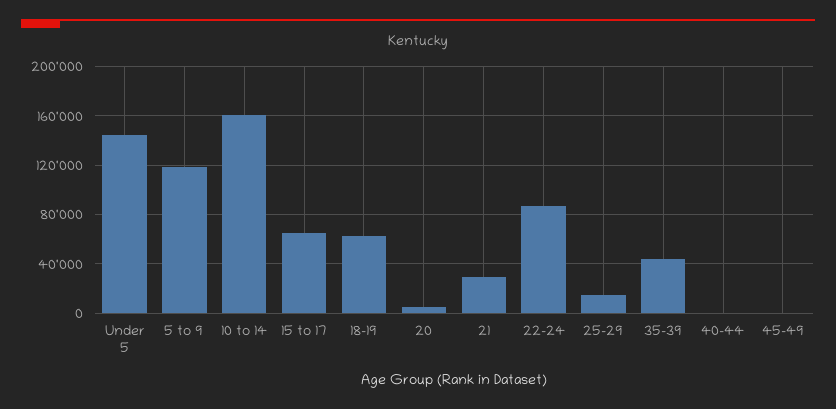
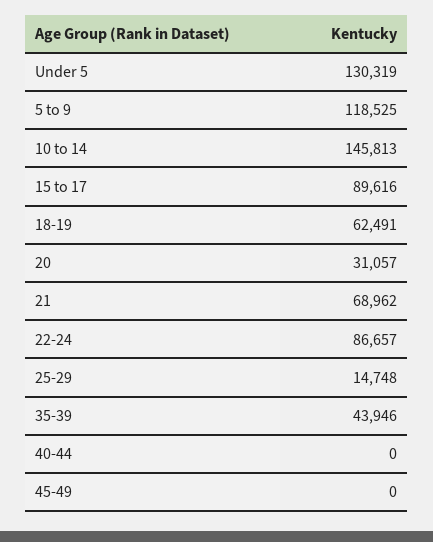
  {
-   "Under 5": 145000,
+   "Under 5": 130319,
    "5 to 9": 118525,
-   "10 to 14": 160000,
+   "10 to 14": 145813,
-   "15 to 17": 65000,
+   "15 to 17": 89616,
    "18-19": 62491,
-   "20": 5000,
+   "20": 31057,
-   "21": 30000,
+   "21": 68962,
    "22-24": 86657,
    "25-29": 14748,
    "35-39": 43946,
    "40-44": 0,
    "45-49": 0
  }

